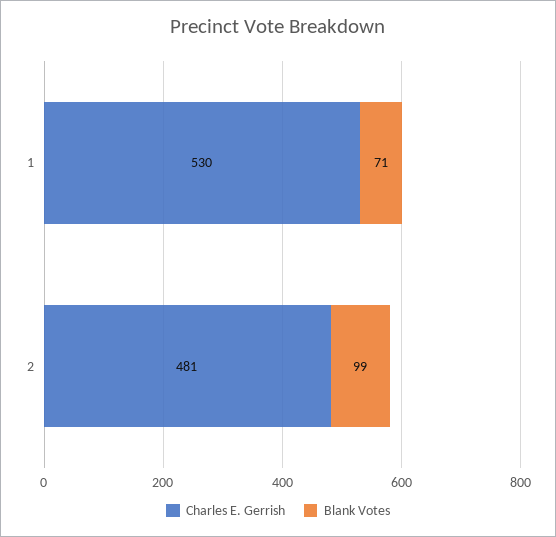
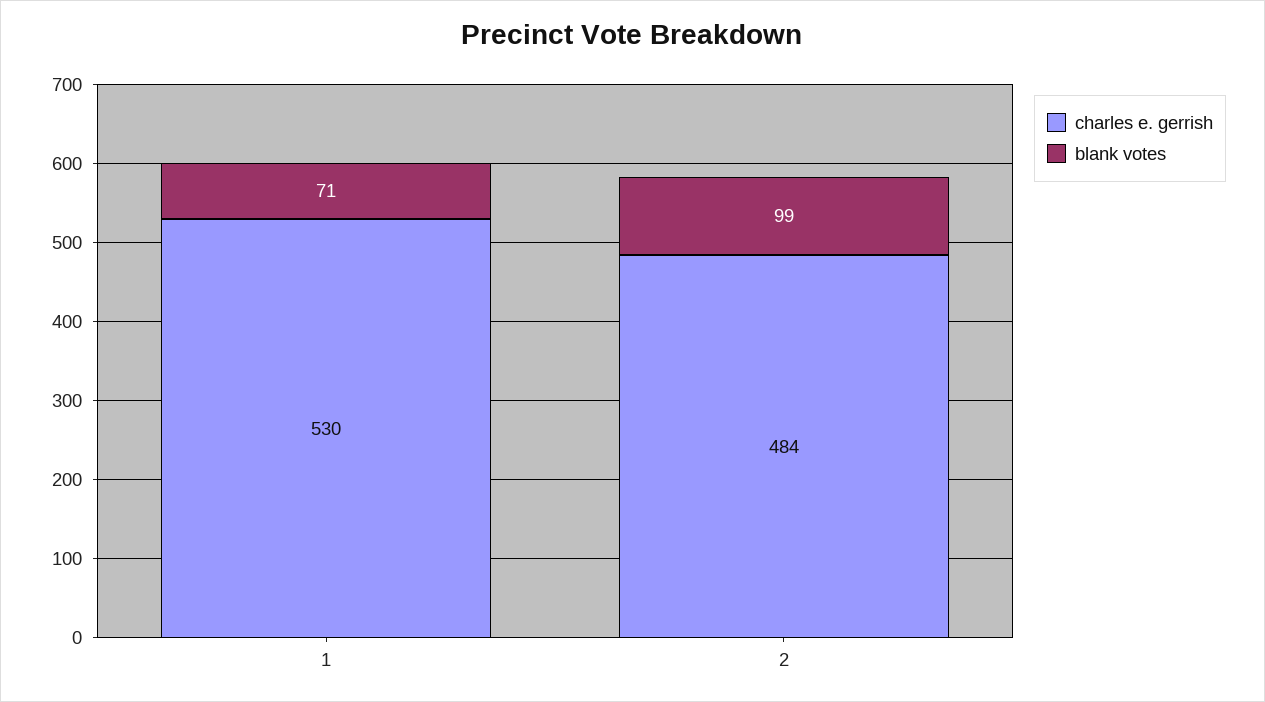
  {
    "Charles E. Gerrish": {
      "1": 530,
-     "2": 481
+     "2": 484
    },
    "Blank Votes": {
      "1": 71,
      "2": 99
    }
  }

